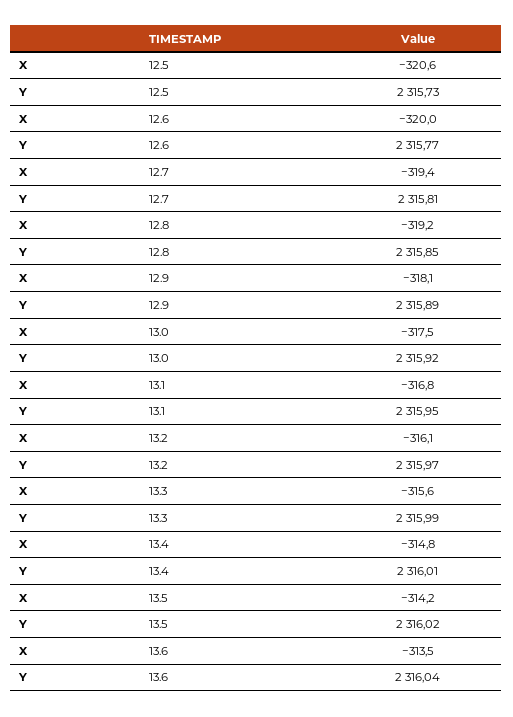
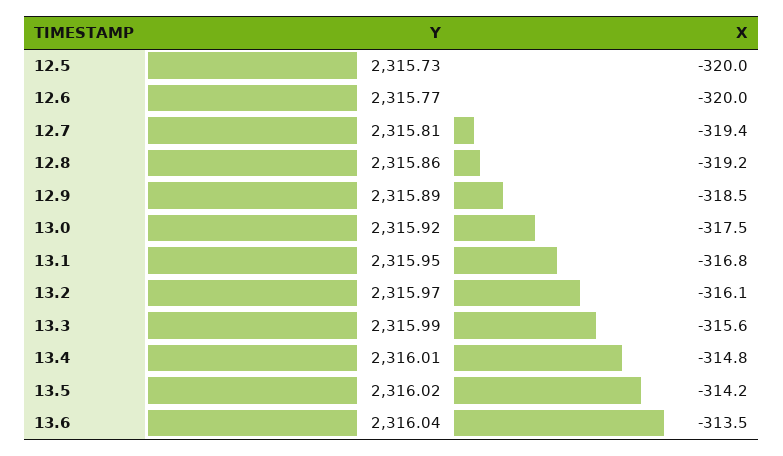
  {
    "X": {
-     "12.5": -320.6,
+     "12.5": -320,
      "12.6": -320,
      "12.7": -319.4,
      "12.8": -319.2,
-     "12.9": -318.1,
+     "12.9": -318.5,
      "13.0": -317.5,
      "13.1": -316.8,
      "13.2": -316.1,
      "13.3": -315.6,
      "13.4": -314.8,
      "13.5": -314.2,
      "13.6": -313.5
    },
    "Y": {
      "12.5": 2315.73,
      "12.6": 2315.77,
      "12.7": 2315.81,
-     "12.8": 2315.85,
+     "12.8": 2315.86,
      "12.9": 2315.89,
      "13.0": 2315.92,
      "13.1": 2315.95,
      "13.2": 2315.97,
      "13.3": 2315.99,
      "13.4": 2316.01,
      "13.5": 2316.02,
      "13.6": 2316.04
    }
  }

